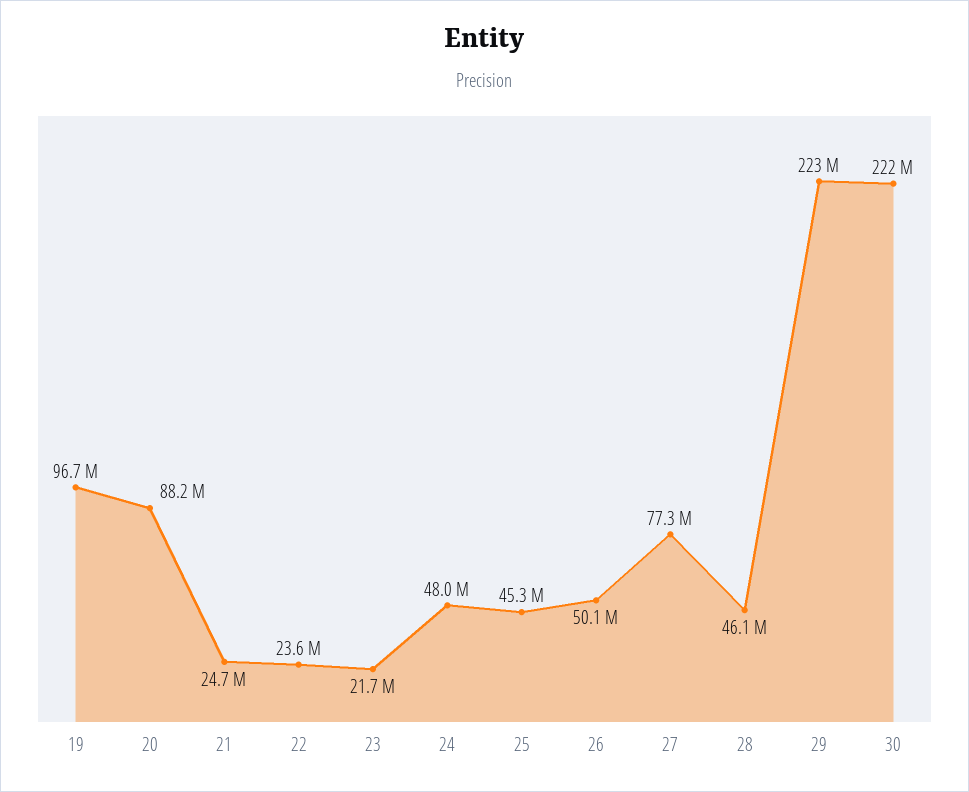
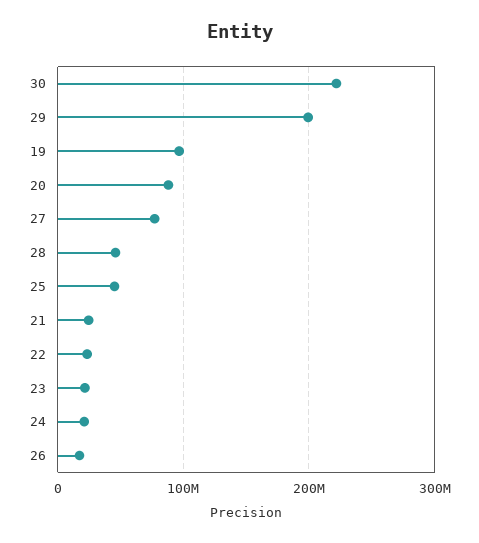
  {
    "19": 96700000,
    "20": 88200000,
    "21": 24700000,
    "22": 23600000,
    "23": 21700000,
-   "24": 48000000,
+   "24": 20000000,
    "25": 45300000,
-   "26": 50100000,
+   "26": 20000000,
    "27": 77300000,
    "28": 46100000,
-   "29": 223000000,
+   "29": 200000000,
    "30": 222000000
  }

